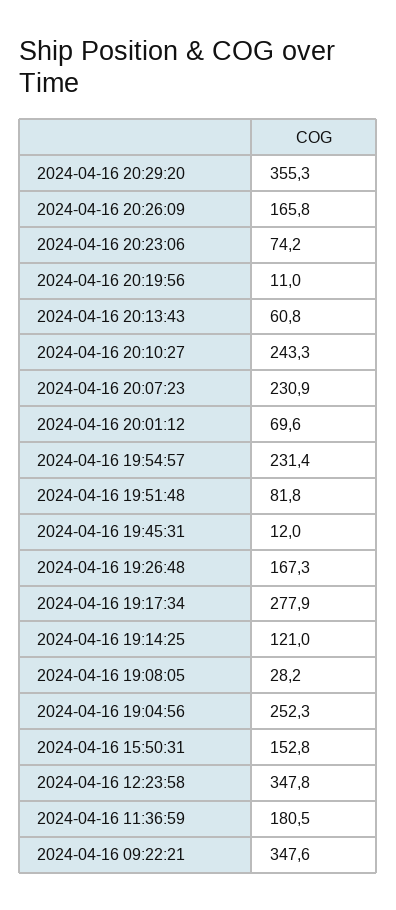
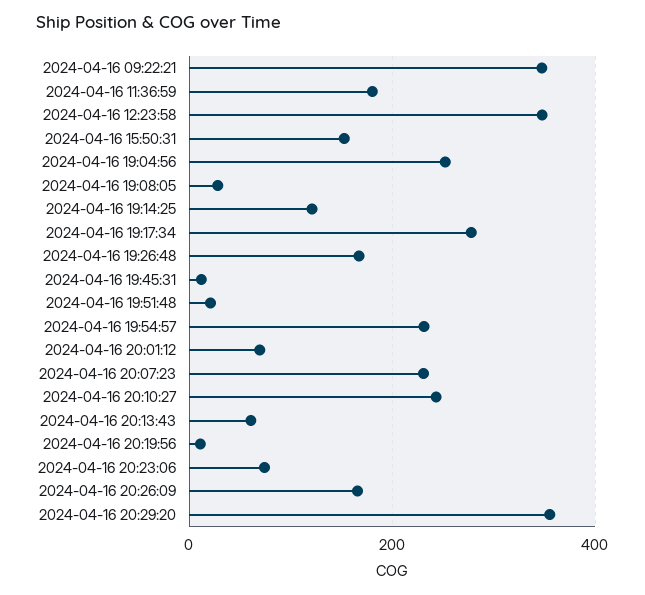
  {
    "2024-04-16 20:29:20": 355.3,
    "2024-04-16 20:26:09": 165.8,
    "2024-04-16 20:23:06": 74.2,
    "2024-04-16 20:19:56": 11,
    "2024-04-16 20:13:43": 60.8,
    "2024-04-16 20:10:27": 243.3,
    "2024-04-16 20:07:23": 230.9,
    "2024-04-16 20:01:12": 69.6,
    "2024-04-16 19:54:57": 231.4,
-   "2024-04-16 19:51:48": 81.8,
+   "2024-04-16 19:51:48": 20,
    "2024-04-16 19:45:31": 12,
    "2024-04-16 19:26:48": 167.3,
    "2024-04-16 19:17:34": 277.9,
    "2024-04-16 19:14:25": 121,
    "2024-04-16 19:08:05": 28.2,
    "2024-04-16 19:04:56": 252.3,
    "2024-04-16 15:50:31": 152.8,
    "2024-04-16 12:23:58": 347.8,
    "2024-04-16 11:36:59": 180.5,
    "2024-04-16 09:22:21": 347.6
  }

